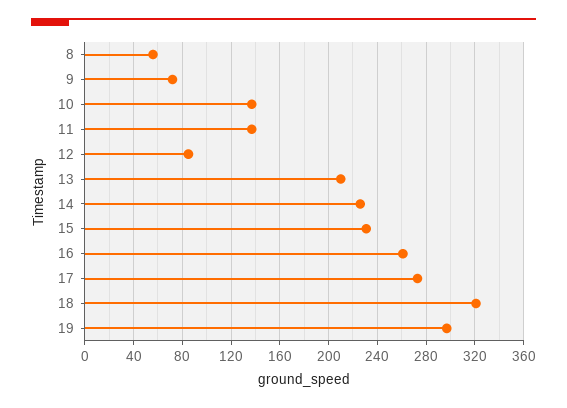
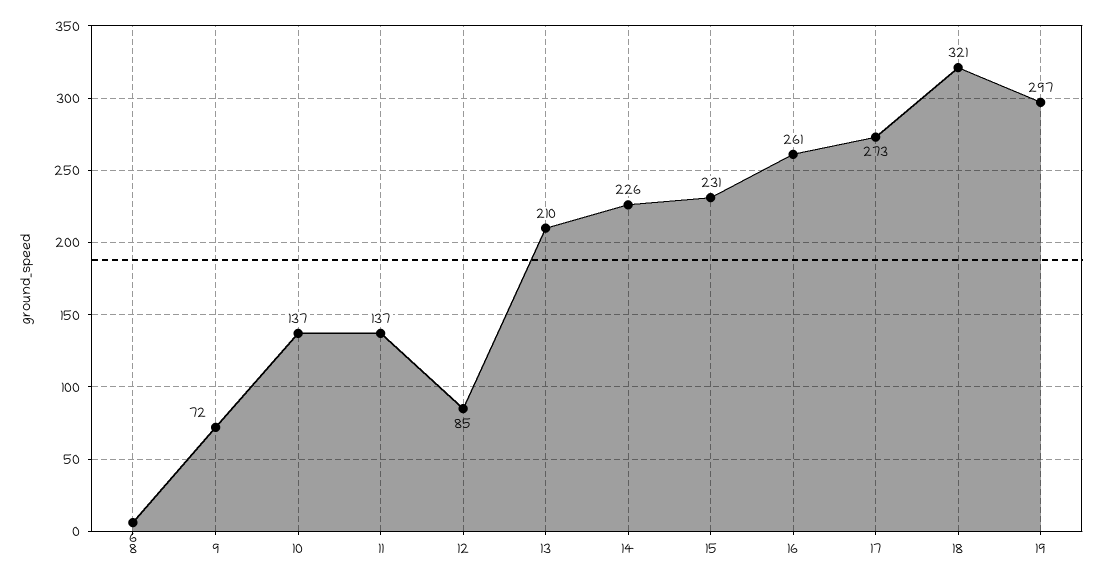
  {
-   "8": 55,
+   "8": 6,
    "9": 72,
    "10": 137,
    "11": 137,
    "12": 85,
    "13": 210,
    "14": 226,
    "15": 231,
    "16": 261,
    "17": 273,
    "18": 321,
    "19": 297
  }

